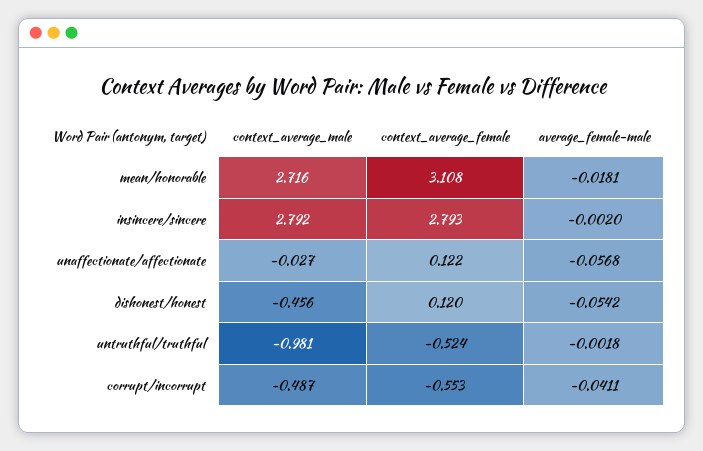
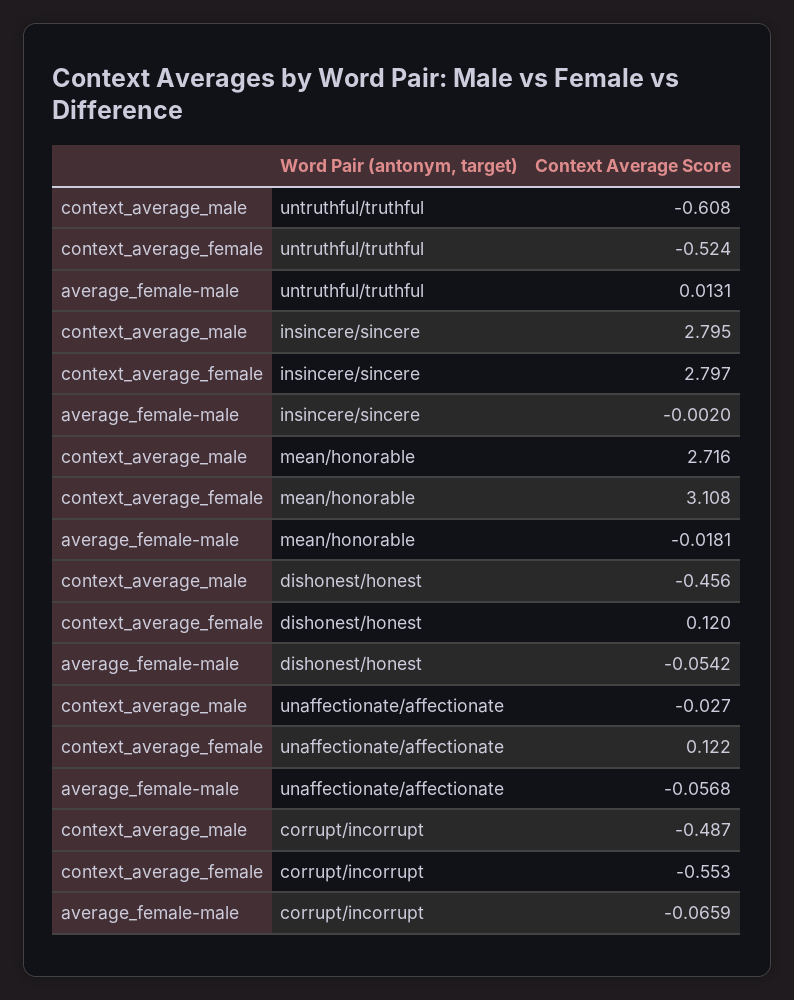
  {
    "context_average_male": {
      "mean/honorable": 2.716,
-     "insincere/sincere": 2.792,
+     "insincere/sincere": 2.795,
      "unaffectionate/affectionate": -0.027,
      "dishonest/honest": -0.456,
-     "untruthful/truthful": -0.981,
+     "untruthful/truthful": -0.608,
      "corrupt/incorrupt": -0.487
    },
    "context_average_female": {
      "mean/honorable": 3.108,
-     "insincere/sincere": 2.793,
+     "insincere/sincere": 2.797,
      "unaffectionate/affectionate": 0.122,
      "dishonest/honest": 0.12,
      "untruthful/truthful": -0.524,
      "corrupt/incorrupt": -0.553
    },
    "average_female-male": {
      "mean/honorable": -0.0181,
      "insincere/sincere": -0.002,
      "unaffectionate/affectionate": -0.0568,
      "dishonest/honest": -0.0542,
-     "untruthful/truthful": -0.0018,
+     "untruthful/truthful": 0.0131,
-     "corrupt/incorrupt": -0.0411
+     "corrupt/incorrupt": -0.0659
    }
  }

